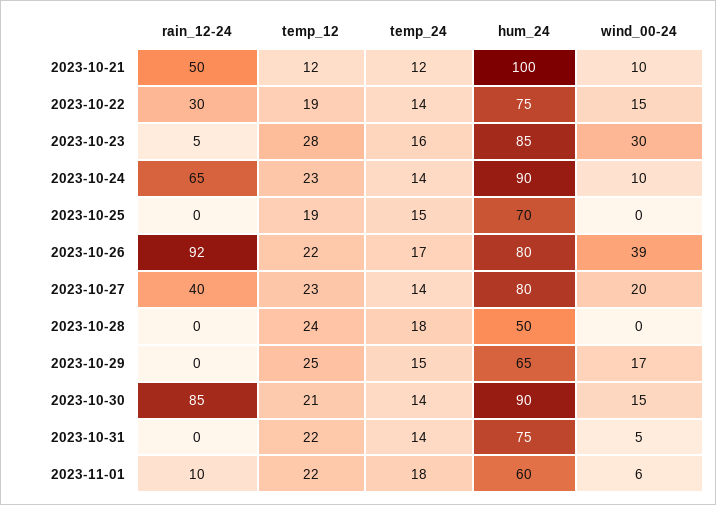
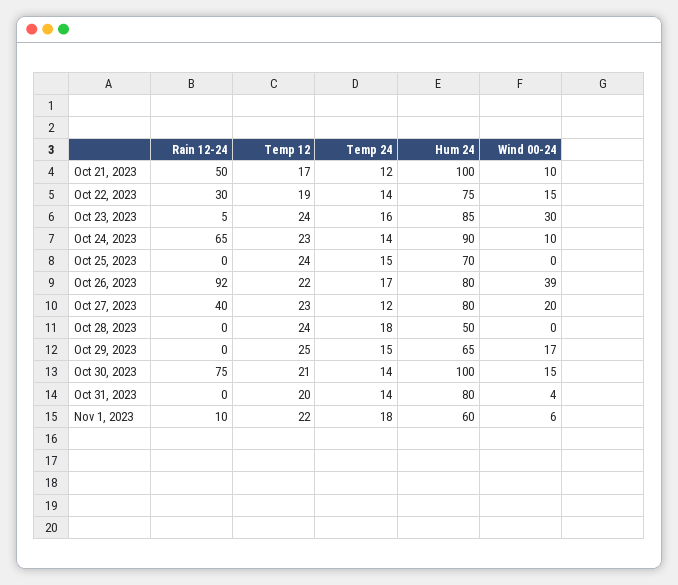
  {
    "rain_12-24": {
      "2023-10-21": 50,
      "2023-10-22": 30,
      "2023-10-23": 5,
      "2023-10-24": 65,
      "2023-10-25": 0,
      "2023-10-26": 92,
      "2023-10-27": 40,
      "2023-10-28": 0,
      "2023-10-29": 0,
-     "2023-10-30": 85,
+     "2023-10-30": 75,
      "2023-10-31": 0,
      "2023-11-01": 10
    },
    "temp_12": {
-     "2023-10-21": 12,
+     "2023-10-21": 17,
      "2023-10-22": 19,
-     "2023-10-23": 28,
+     "2023-10-23": 24,
      "2023-10-24": 23,
-     "2023-10-25": 19,
+     "2023-10-25": 24,
      "2023-10-26": 22,
      "2023-10-27": 23,
      "2023-10-28": 24,
      "2023-10-29": 25,
      "2023-10-30": 21,
-     "2023-10-31": 22,
+     "2023-10-31": 20,
      "2023-11-01": 22
    },
    "temp_24": {
      "2023-10-21": 12,
      "2023-10-22": 14,
      "2023-10-23": 16,
      "2023-10-24": 14,
      "2023-10-25": 15,
      "2023-10-26": 17,
-     "2023-10-27": 14,
+     "2023-10-27": 12,
      "2023-10-28": 18,
      "2023-10-29": 15,
      "2023-10-30": 14,
      "2023-10-31": 14,
      "2023-11-01": 18
    },
    "hum_24": {
      "2023-10-21": 100,
      "2023-10-22": 75,
      "2023-10-23": 85,
      "2023-10-24": 90,
      "2023-10-25": 70,
      "2023-10-26": 80,
      "2023-10-27": 80,
      "2023-10-28": 50,
      "2023-10-29": 65,
-     "2023-10-30": 90,
+     "2023-10-30": 100,
-     "2023-10-31": 75,
+     "2023-10-31": 80,
      "2023-11-01": 60
    },
    "wind_00-24": {
      "2023-10-21": 10,
      "2023-10-22": 15,
      "2023-10-23": 30,
      "2023-10-24": 10,
      "2023-10-25": 0,
      "2023-10-26": 39,
      "2023-10-27": 20,
      "2023-10-28": 0,
      "2023-10-29": 17,
      "2023-10-30": 15,
-     "2023-10-31": 5,
+     "2023-10-31": 4,
      "2023-11-01": 6
    }
  }

